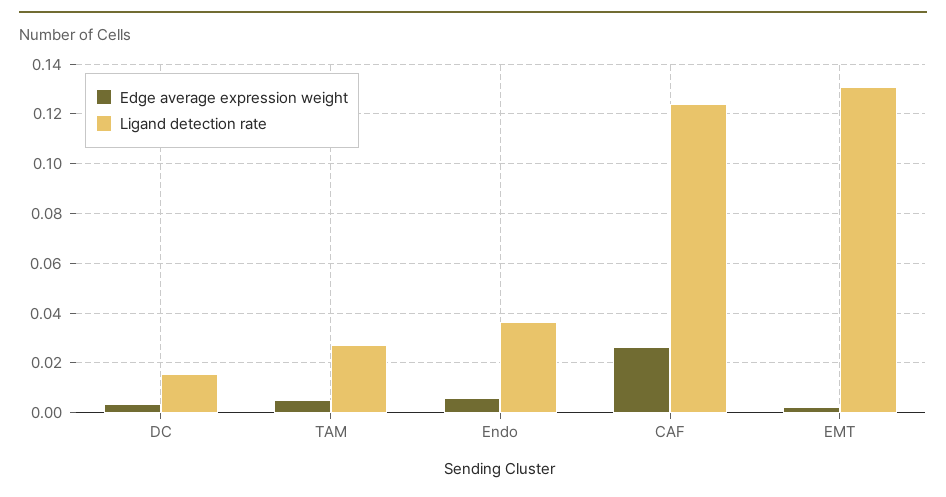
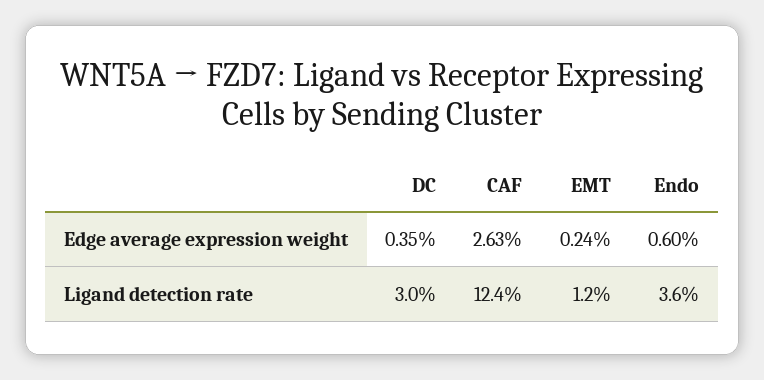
  {
    "Edge average expression weight": {
      "DC": 0.0035,
-     "TAM": 0.005,
      "Endo": 0.006,
      "CAF": 0.0263,
      "EMT": 0.0024
    },
    "Ligand detection rate": {
-     "DC": 0.015,
+     "DC": 0.03,
-     "TAM": 0.0275,
      "Endo": 0.036,
      "CAF": 0.124,
-     "EMT": 0.13
+     "EMT": 0.012
    }
  }

